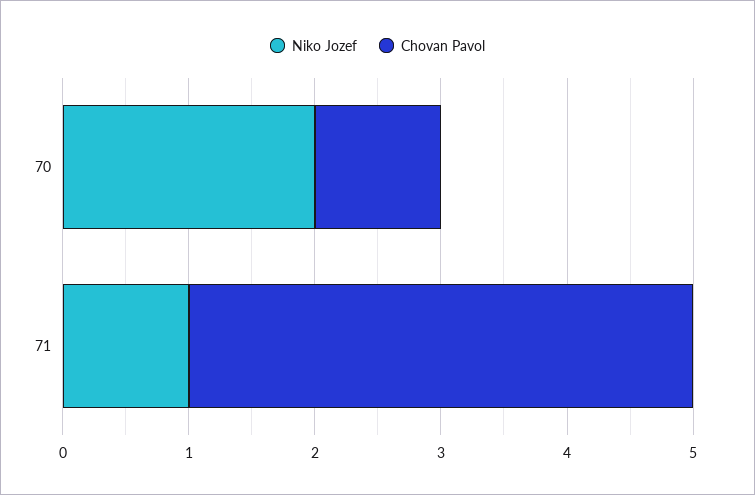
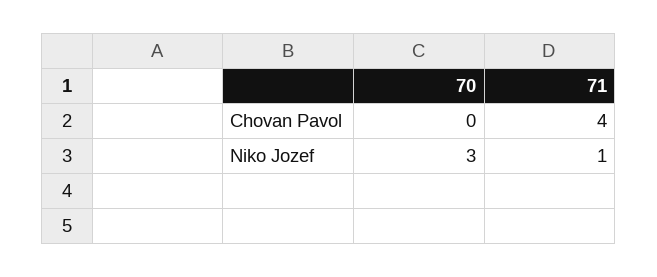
  {
    "Niko Jozef": {
-     "70": 2,
+     "70": 3,
      "71": 1
    },
    "Chovan Pavol": {
-     "70": 1,
+     "70": 0,
      "71": 4
    }
  }

